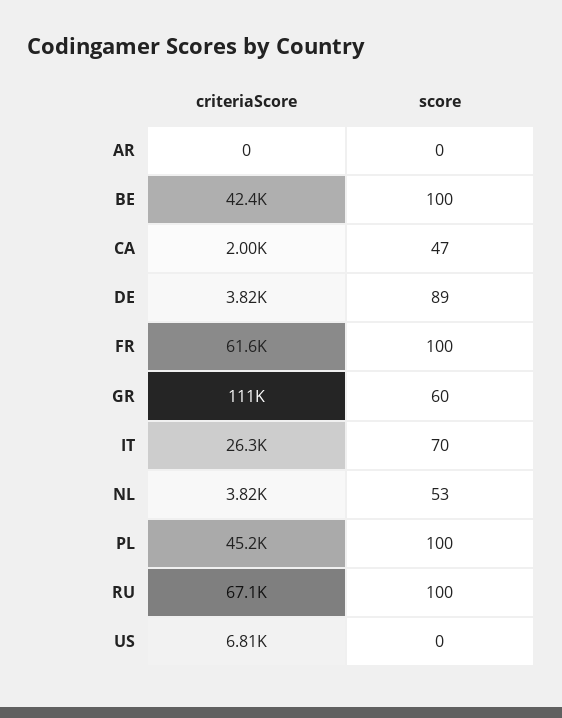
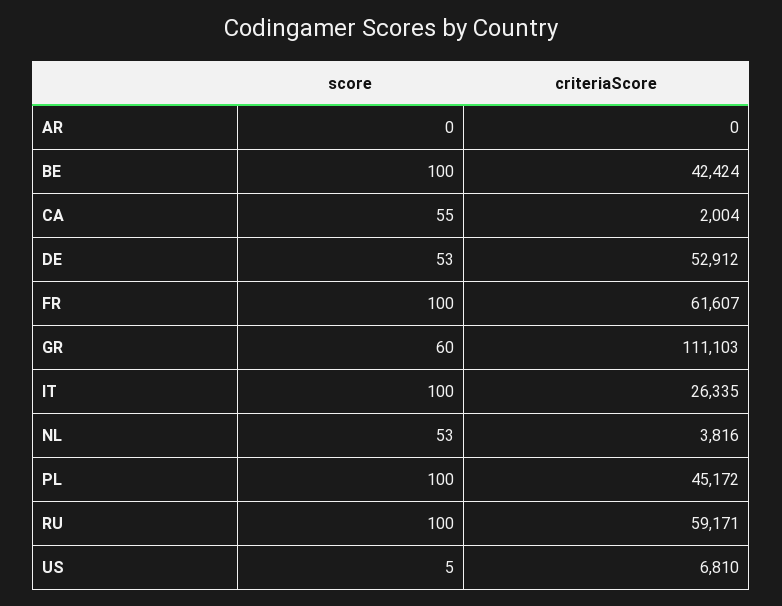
  {
    "criteriaScore": {
      "AR": 0,
      "BE": 42424,
      "CA": 2004,
-     "DE": 3820,
+     "DE": 52912,
      "FR": 61607,
      "GR": 111103,
      "IT": 26335,
      "NL": 3816,
      "PL": 45172,
-     "RU": 67100,
+     "RU": 59171,
      "US": 6810
    },
    "score": {
      "AR": 0,
      "BE": 100,
-     "CA": 47,
+     "CA": 55,
-     "DE": 89,
+     "DE": 53,
      "FR": 100,
      "GR": 60,
-     "IT": 70,
+     "IT": 100,
      "NL": 53,
      "PL": 100,
      "RU": 100,
-     "US": 0
+     "US": 5
    }
  }

